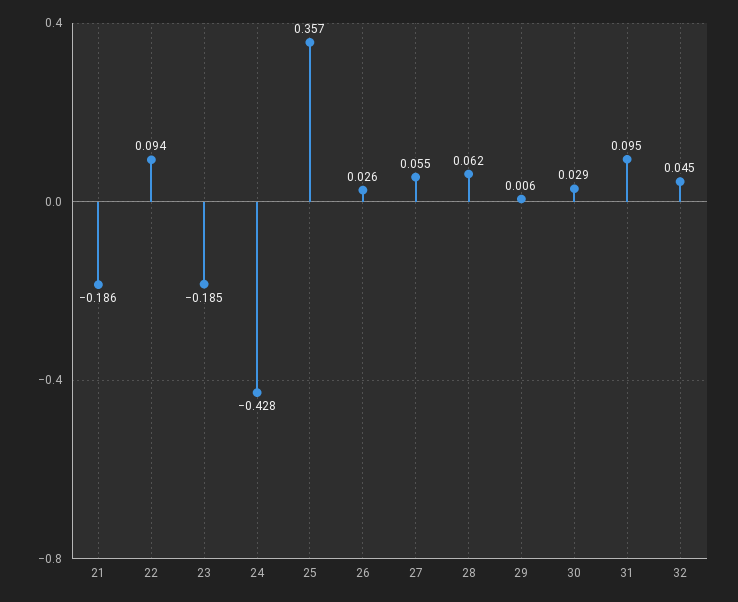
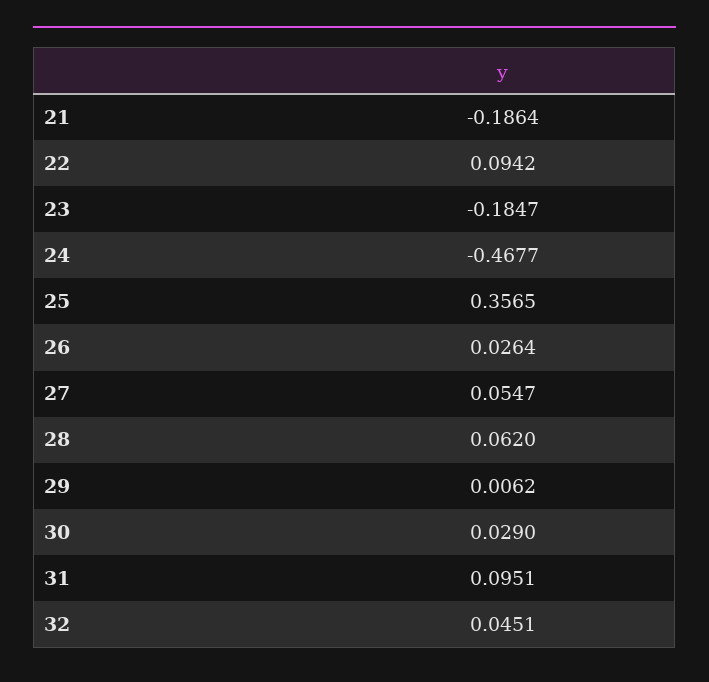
  {
    "21": -0.1864,
    "22": 0.0942,
    "23": -0.1847,
-   "24": -0.428,
+   "24": -0.4677,
    "25": 0.3565,
    "26": 0.0264,
    "27": 0.0547,
    "28": 0.062,
    "29": 0.0062,
    "30": 0.029,
    "31": 0.0951,
    "32": 0.0451
  }

